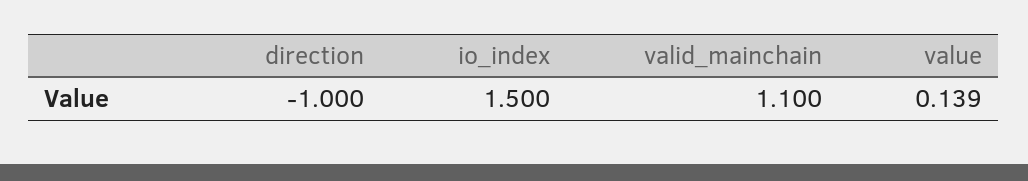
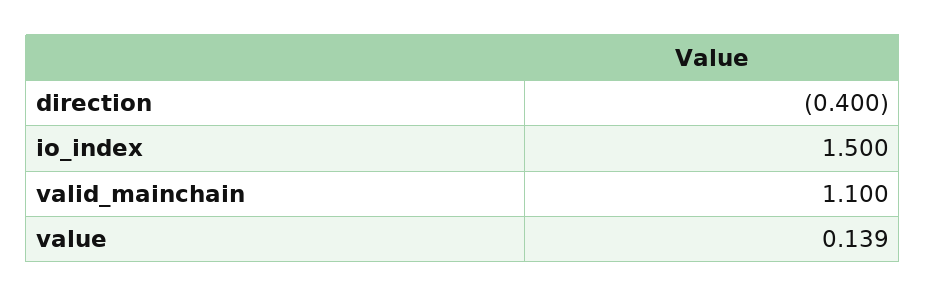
  {
-   "direction": -1,
+   "direction": -0.4,
    "io_index": 1.5,
    "valid_mainchain": 1.1,
    "value": 0.139
  }

